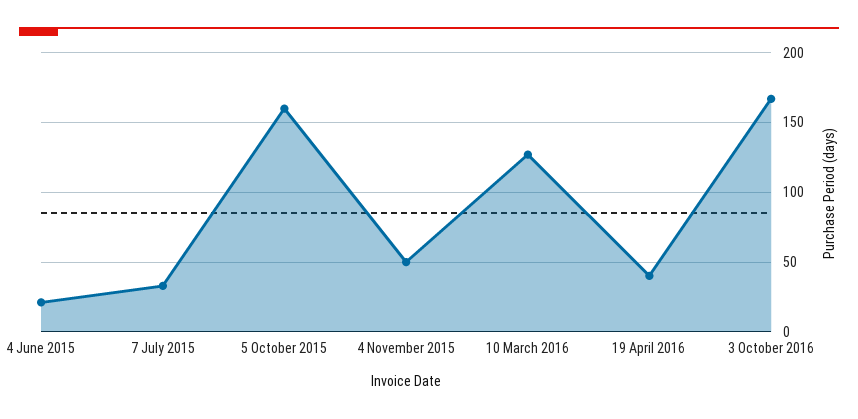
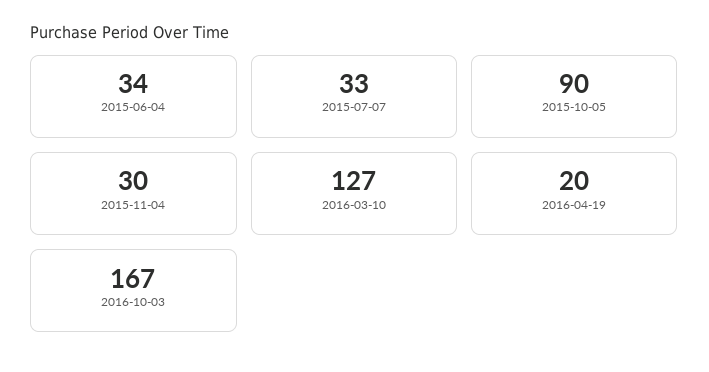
  {
-   "4 June 2015": 20,
+   "4 June 2015": 34,
    "7 July 2015": 33,
-   "5 October 2015": 160,
+   "5 October 2015": 90,
-   "4 November 2015": 50,
+   "4 November 2015": 30,
    "10 March 2016": 127,
-   "19 April 2016": 40,
+   "19 April 2016": 20,
    "3 October 2016": 167
  }

